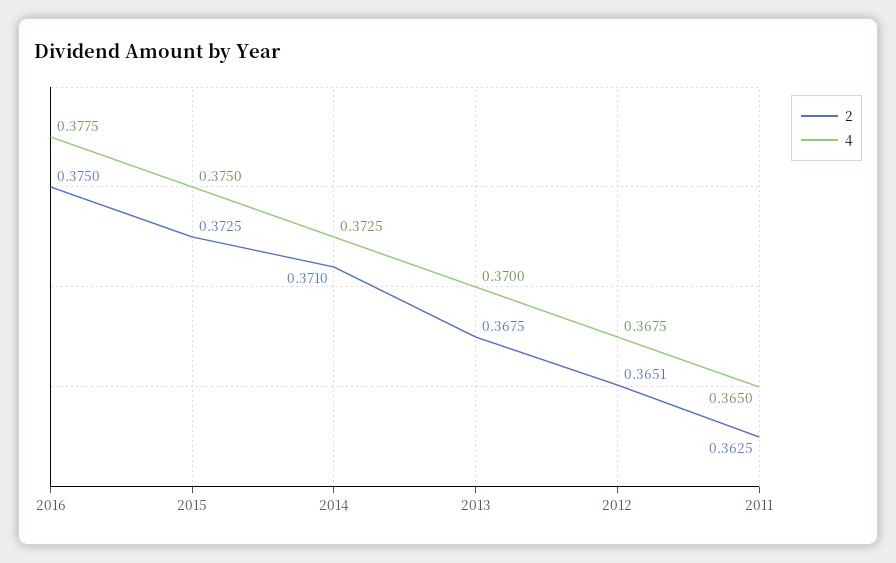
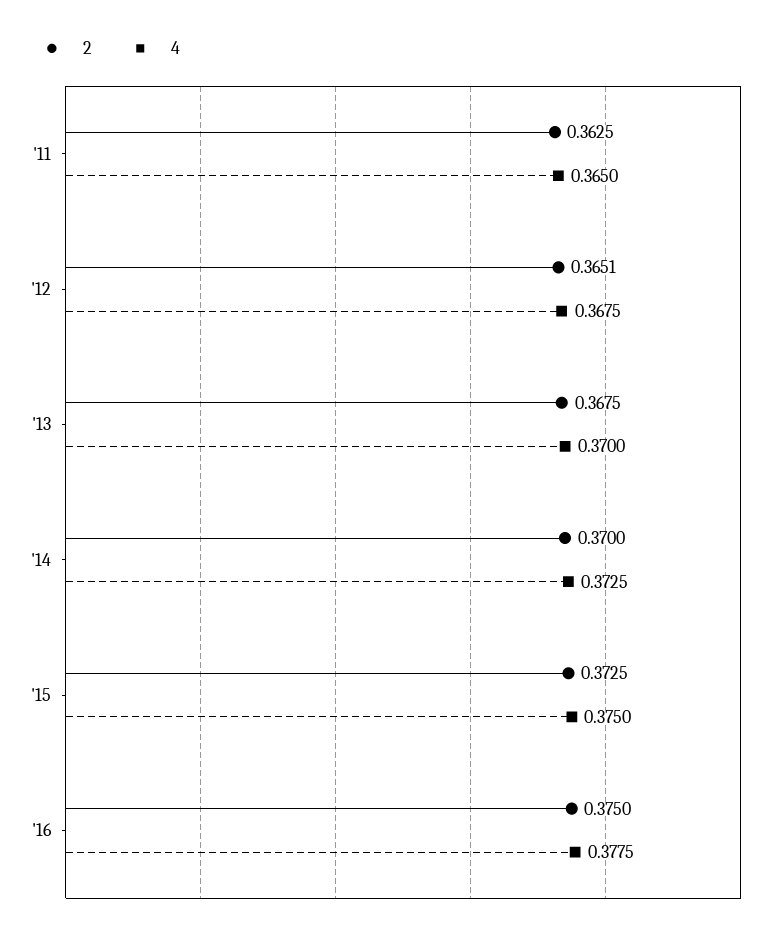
  {
    "2": {
      "2016": 0.375,
      "2015": 0.3725,
-     "2014": 0.371,
+     "2014": 0.37,
      "2013": 0.3675,
      "2012": 0.3651,
      "2011": 0.3625
    },
    "4": {
      "2016": 0.3775,
      "2015": 0.375,
      "2014": 0.3725,
      "2013": 0.37,
      "2012": 0.3675,
      "2011": 0.365
    }
  }

